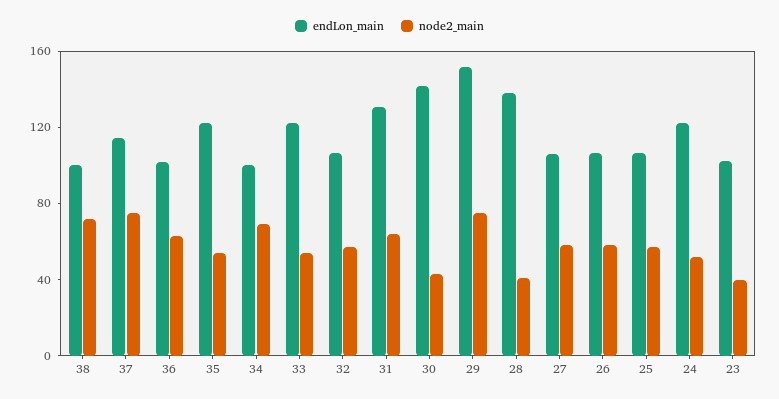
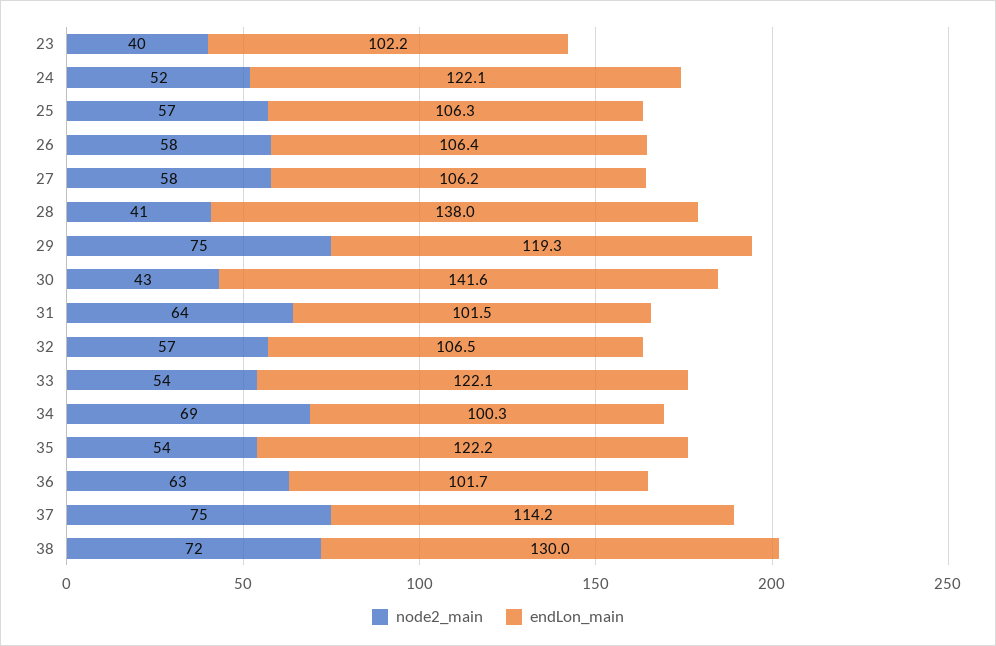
  {
    "endLon_main": {
-     "38": 100,
+     "38": 130,
      "37": 114.2,
      "36": 101.7,
      "35": 122.2,
      "34": 100.3,
      "33": 122.1,
      "32": 106.5,
-     "31": 130,
+     "31": 101.5,
      "30": 141.6,
-     "29": 150,
+     "29": 119.3,
      "28": 138,
      "27": 106.2,
      "26": 106.4,
      "25": 106.3,
      "24": 122.1,
      "23": 102.2
    },
    "node2_main": {
      "38": 72,
      "37": 75,
      "36": 63,
      "35": 54,
      "34": 69,
      "33": 54,
      "32": 57,
      "31": 64,
      "30": 43,
      "29": 75,
      "28": 41,
      "27": 58,
      "26": 58,
      "25": 57,
      "24": 52,
      "23": 40
    }
  }

